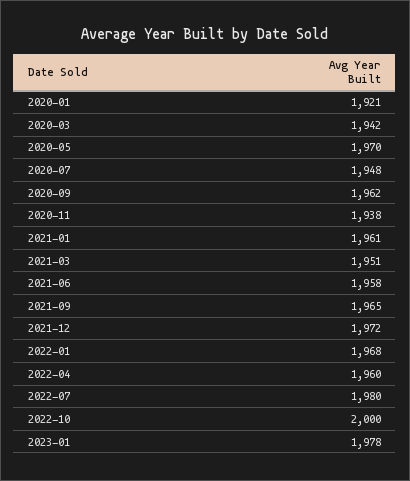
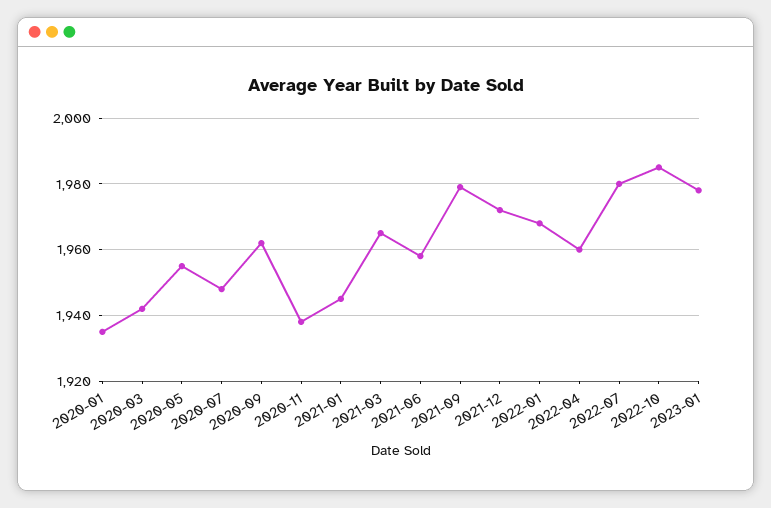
  {
-   "2020-01": 1921,
+   "2020-01": 1935,
    "2020-03": 1942,
-   "2020-05": 1970,
+   "2020-05": 1955,
    "2020-07": 1948,
    "2020-09": 1962,
    "2020-11": 1938,
-   "2021-01": 1961,
+   "2021-01": 1945,
-   "2021-03": 1951,
+   "2021-03": 1965,
    "2021-06": 1958,
-   "2021-09": 1965,
+   "2021-09": 1980,
    "2021-12": 1972,
    "2022-01": 1968,
    "2022-04": 1960,
    "2022-07": 1980,
-   "2022-10": 2000,
+   "2022-10": 1985,
    "2023-01": 1978
  }

